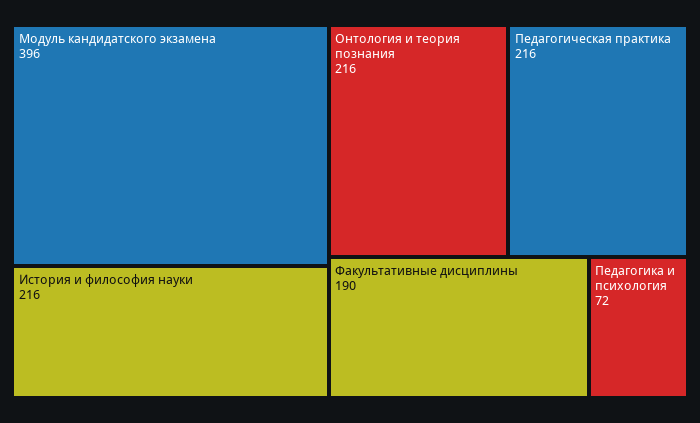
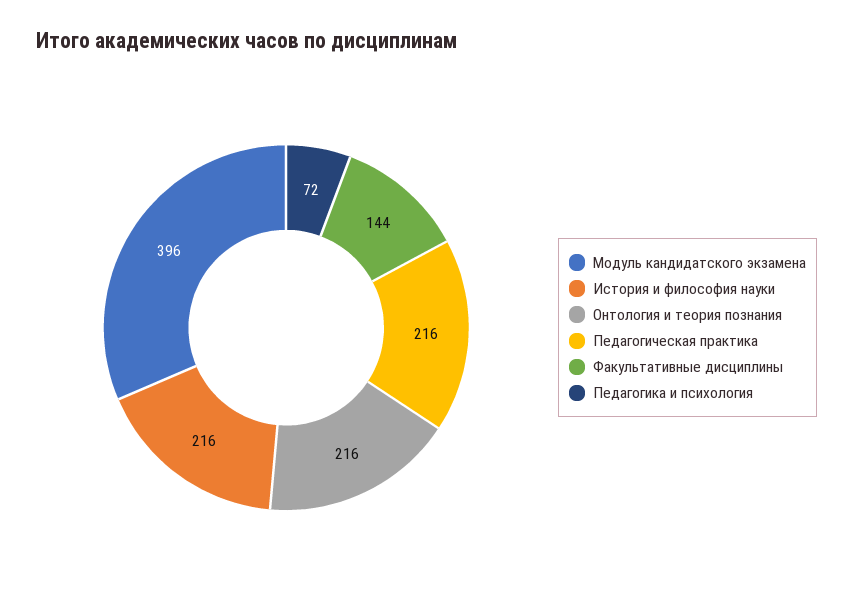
  {
    "Модуль кандидатского экзамена": 396,
    "История и философия науки": 216,
    "Онтология и теория познания": 216,
    "Педагогическая практика": 216,
-   "Факультативные дисциплины": 190,
+   "Факультативные дисциплины": 144,
    "Педагогика и психология": 72
  }

